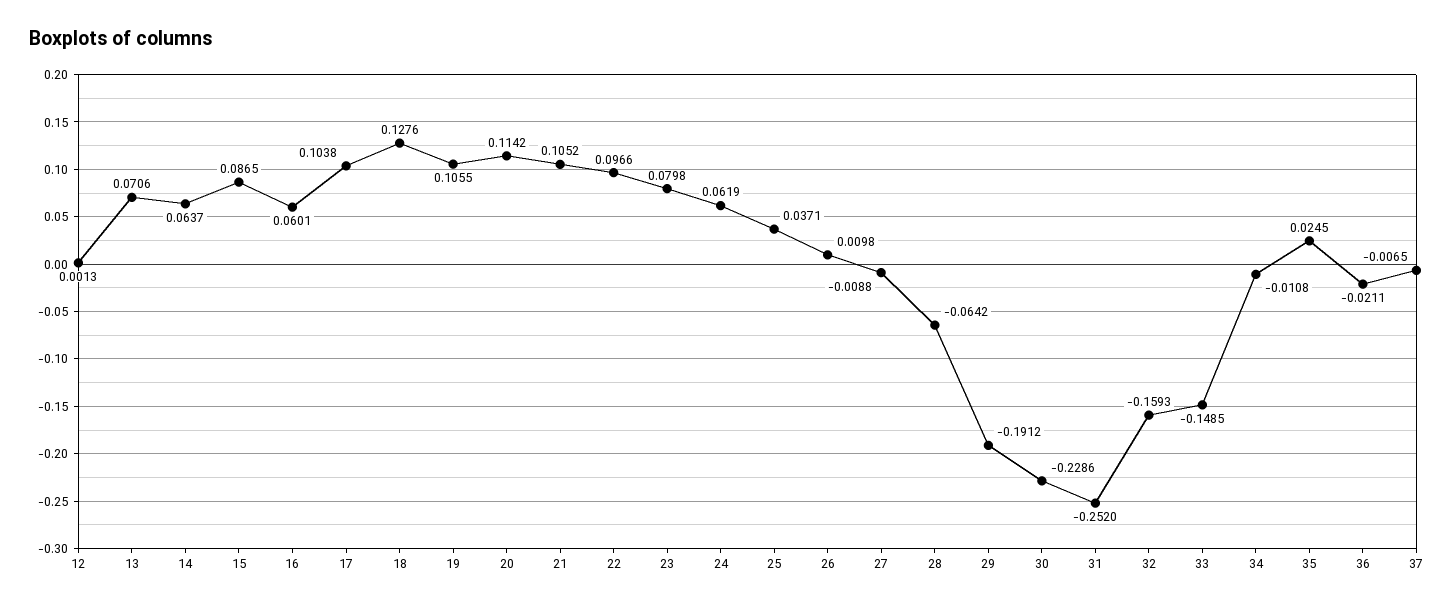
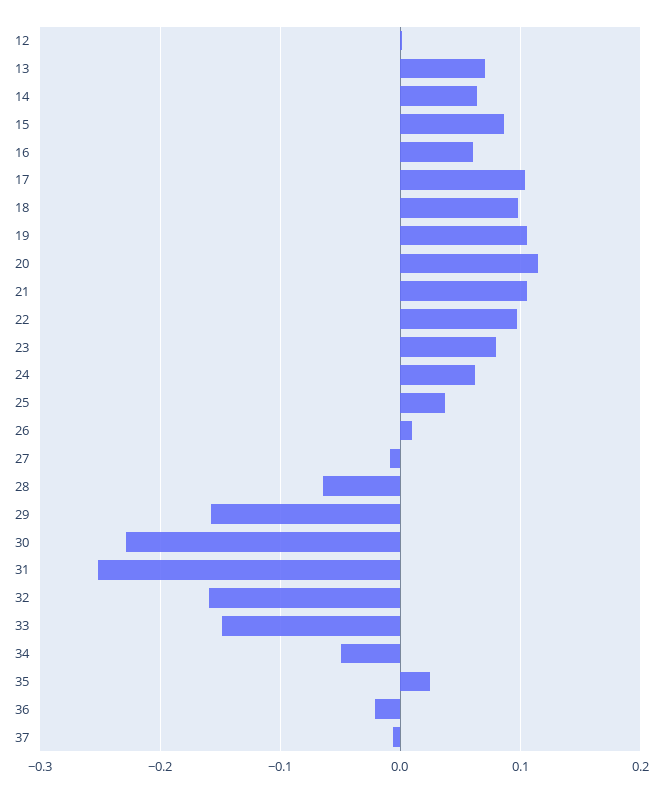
  {
    "12": 0.0013,
    "13": 0.0706,
    "14": 0.0637,
    "15": 0.0865,
    "16": 0.0601,
    "17": 0.1038,
-   "18": 0.1276,
+   "18": 0.1,
    "19": 0.1055,
    "20": 0.1142,
    "21": 0.1052,
    "22": 0.0966,
    "23": 0.0798,
    "24": 0.0619,
    "25": 0.0371,
    "26": 0.0098,
    "27": -0.0088,
    "28": -0.0642,
-   "29": -0.1912,
+   "29": -0.16,
    "30": -0.2286,
    "31": -0.252,
    "32": -0.1593,
    "33": -0.1485,
-   "34": -0.0108,
+   "34": -0.05,
    "35": 0.0245,
    "36": -0.0211,
    "37": -0.0065
  }

